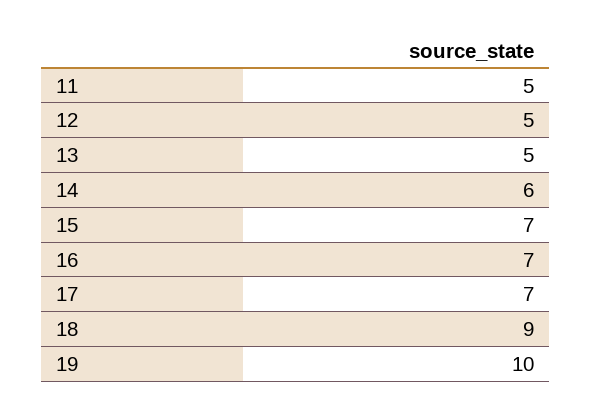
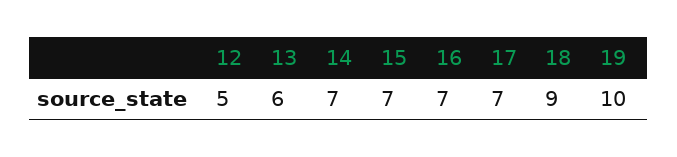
  {
-   "11": 5,
    "12": 5,
-   "13": 5,
+   "13": 6,
-   "14": 6,
+   "14": 7,
    "15": 7,
    "16": 7,
    "17": 7,
    "18": 9,
    "19": 10
  }

